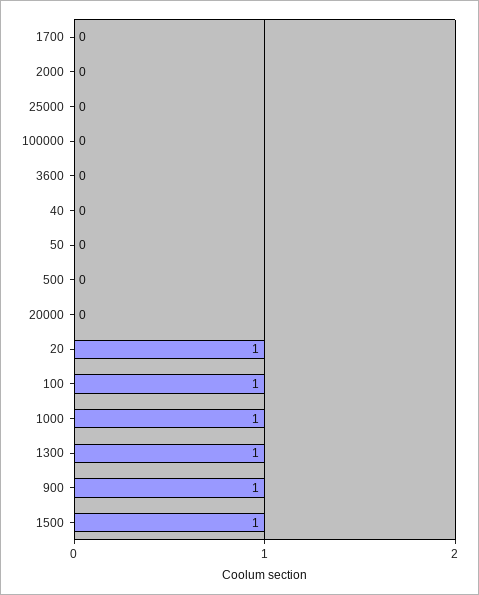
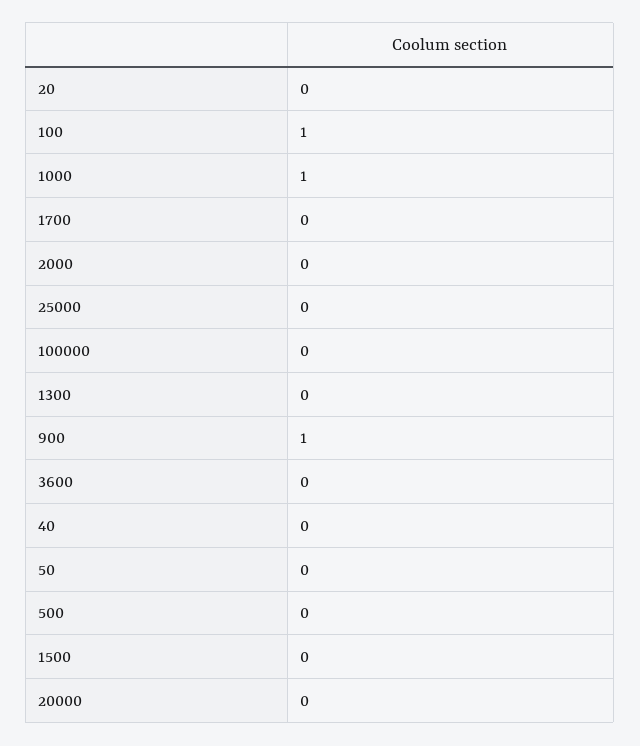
  {
    "1700": 0,
    "2000": 0,
    "25000": 0,
    "100000": 0,
    "3600": 0,
    "40": 0,
    "50": 0,
    "500": 0,
    "20000": 0,
-   "20": 1,
+   "20": 0,
    "100": 1,
    "1000": 1,
-   "1300": 1,
+   "1300": 0,
    "900": 1,
-   "1500": 1
+   "1500": 0
  }

